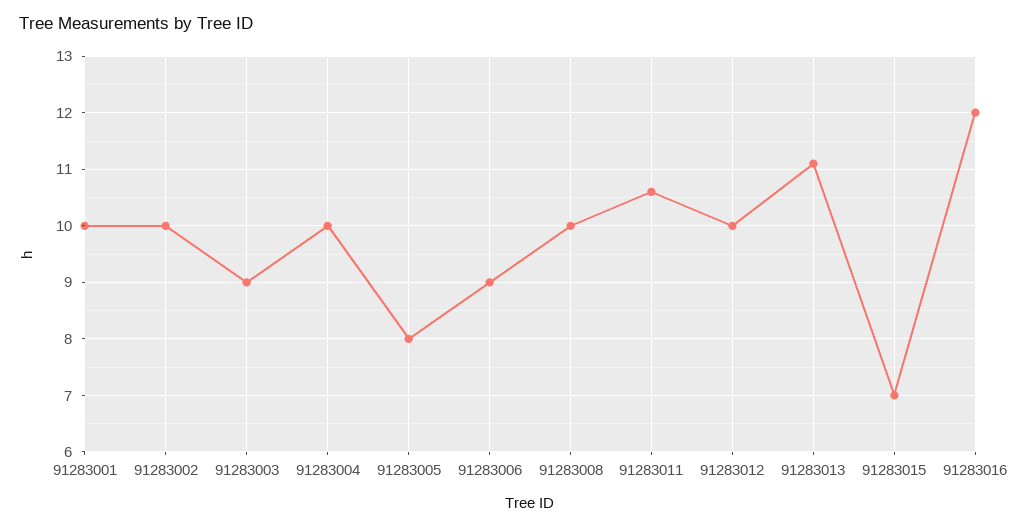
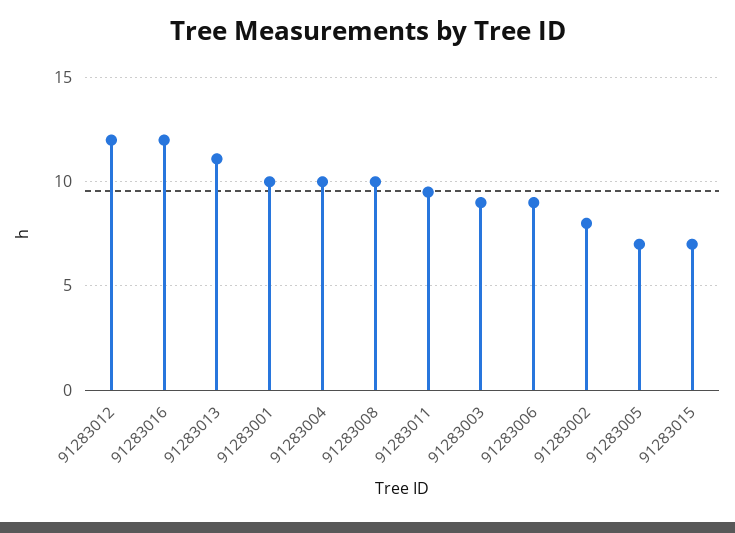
  {
    "91283001": 10,
-   "91283002": 10,
+   "91283002": 8,
    "91283003": 9,
    "91283004": 10,
-   "91283005": 8,
+   "91283005": 7,
    "91283006": 9,
    "91283008": 10,
-   "91283011": 10.5,
+   "91283011": 9.5,
-   "91283012": 10,
+   "91283012": 12,
    "91283013": 11,
    "91283015": 7,
    "91283016": 12
  }

